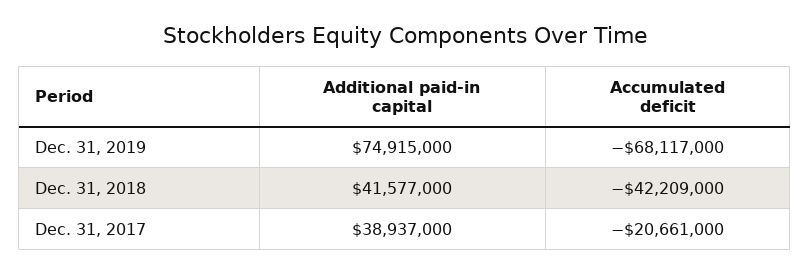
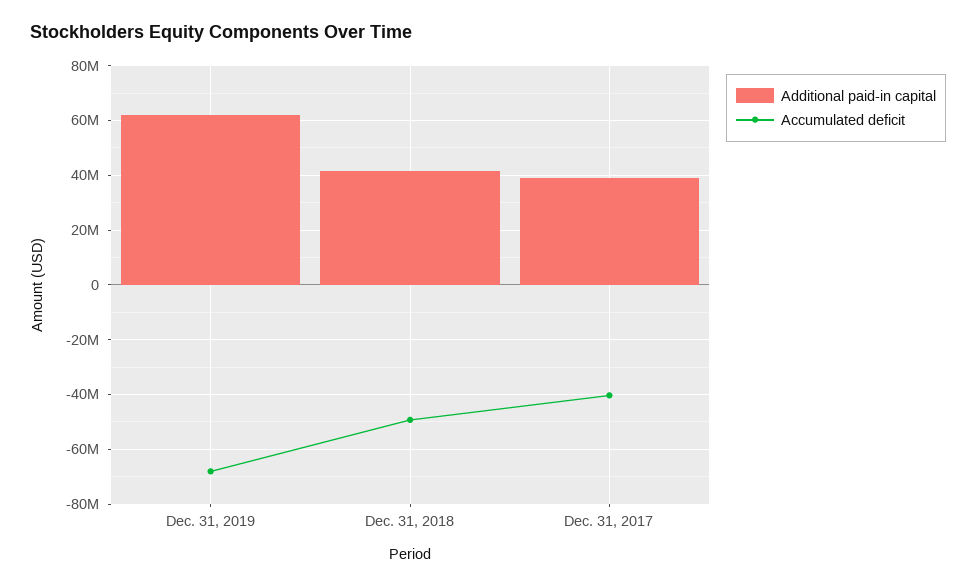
  {
    "Additional paid-in capital": {
-     "Dec. 31, 2019": 74915000,
+     "Dec. 31, 2019": 62500000,
      "Dec. 31, 2018": 41577000,
      "Dec. 31, 2017": 38937000
    },
    "Accumulated deficit": {
      "Dec. 31, 2019": -68117000,
-     "Dec. 31, 2018": -42209000,
+     "Dec. 31, 2018": -50000000,
-     "Dec. 31, 2017": -20661000
+     "Dec. 31, 2017": -40000000
    }
  }

